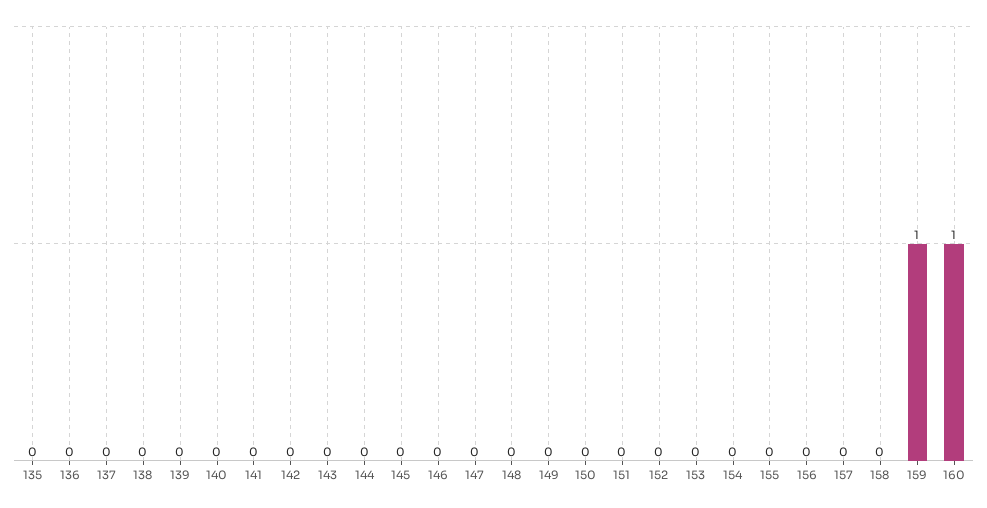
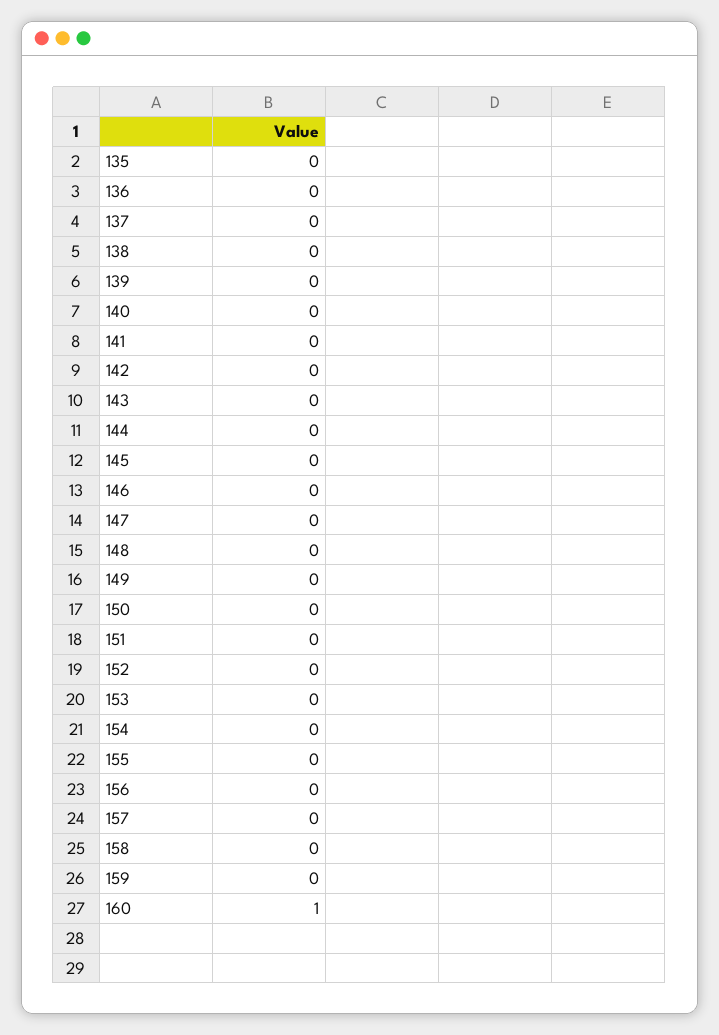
  {
    "135": 0,
    "136": 0,
    "137": 0,
    "138": 0,
    "139": 0,
    "140": 0,
    "141": 0,
    "142": 0,
    "143": 0,
    "144": 0,
    "145": 0,
    "146": 0,
    "147": 0,
    "148": 0,
    "149": 0,
    "150": 0,
    "151": 0,
    "152": 0,
    "153": 0,
    "154": 0,
    "155": 0,
    "156": 0,
    "157": 0,
    "158": 0,
-   "159": 1,
+   "159": 0,
    "160": 1
  }

